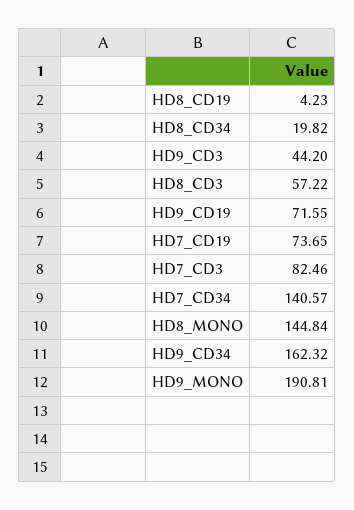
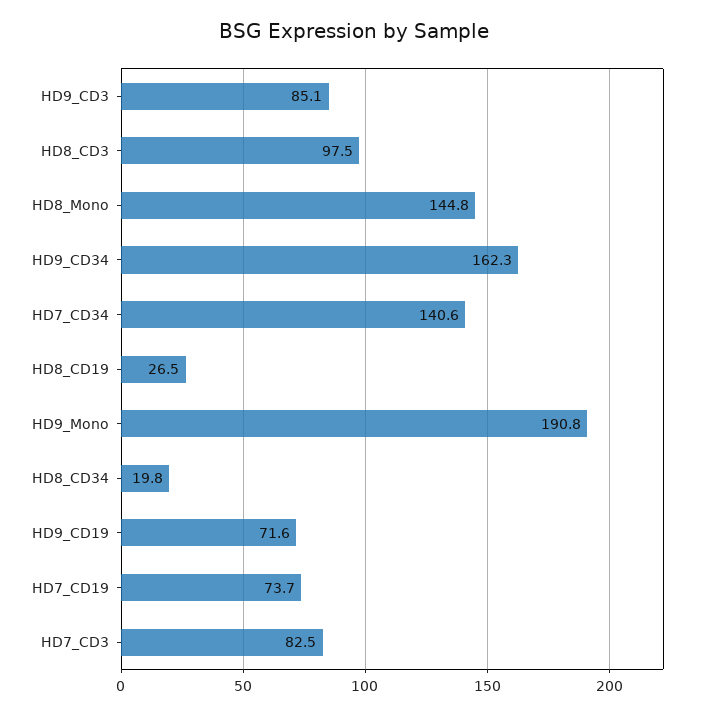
  {
-   "HD8_CD19": 4.23,
+   "HD8_CD19": 26.5,
    "HD8_CD34": 19.82,
-   "HD9_CD3": 44.2,
+   "HD9_CD3": 85.1,
-   "HD8_CD3": 57.22,
+   "HD8_CD3": 97.5,
    "HD9_CD19": 71.55,
    "HD7_CD19": 73.65,
    "HD7_CD3": 82.46,
    "HD7_CD34": 140.57,
    "HD8_MONO": 144.84,
    "HD9_CD34": 162.32,
    "HD9_MONO": 190.81
  }

